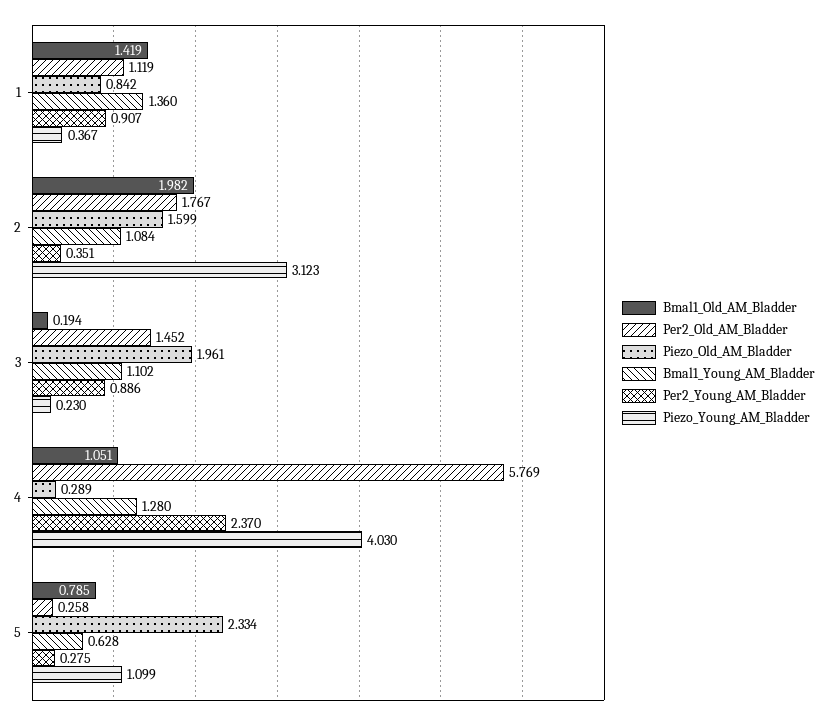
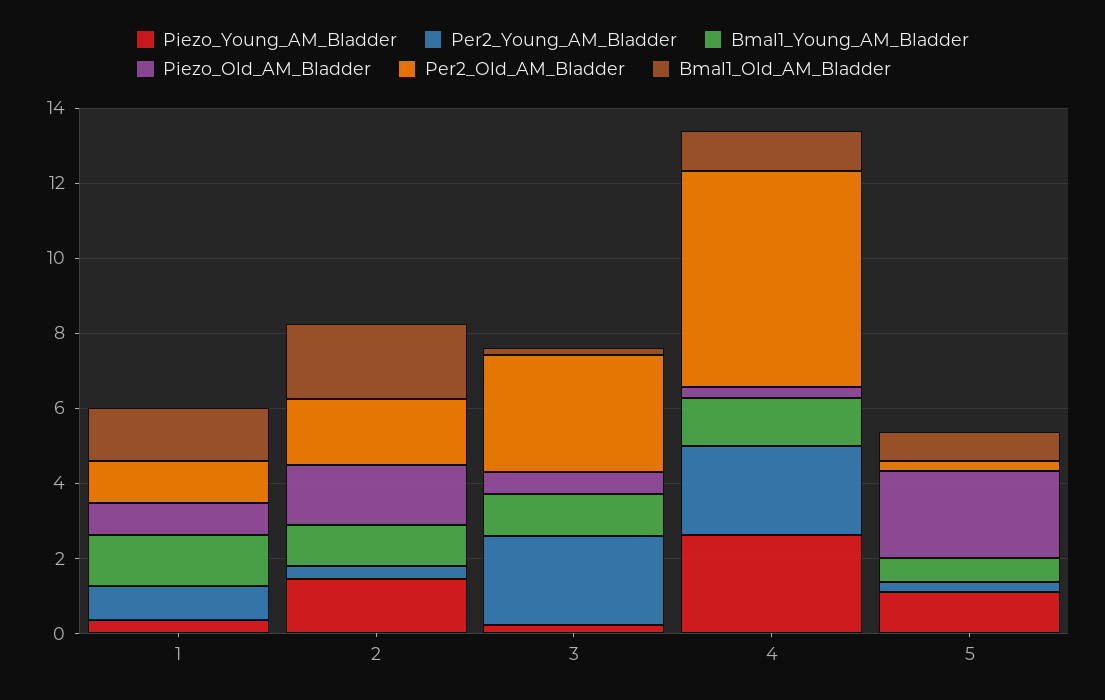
  {
    "Bmal1_Old_AM_Bladder": {
      "1": 1.419,
      "2": 1.982,
      "3": 0.194,
      "4": 1.051,
      "5": 0.785
    },
    "Per2_Old_AM_Bladder": {
      "1": 1.119,
      "2": 1.767,
-     "3": 1.452,
+     "3": 3,
      "4": 5.769,
      "5": 0.258
    },
    "Piezo_Old_AM_Bladder": {
      "1": 0.842,
      "2": 1.599,
-     "3": 1.961,
+     "3": 0.5,
      "4": 0.289,
      "5": 2.334
    },
    "Bmal1_Young_AM_Bladder": {
      "1": 1.36,
      "2": 1.084,
      "3": 1.102,
      "4": 1.28,
      "5": 0.628
    },
    "Per2_Young_AM_Bladder": {
      "1": 0.907,
      "2": 0.351,
-     "3": 0.886,
+     "3": 2.5,
      "4": 2.37,
      "5": 0.275
    },
    "Piezo_Young_AM_Bladder": {
      "1": 0.367,
-     "2": 3.123,
+     "2": 1.5,
      "3": 0.23,
-     "4": 4.03,
+     "4": 2.5,
      "5": 1.099
    }
  }

